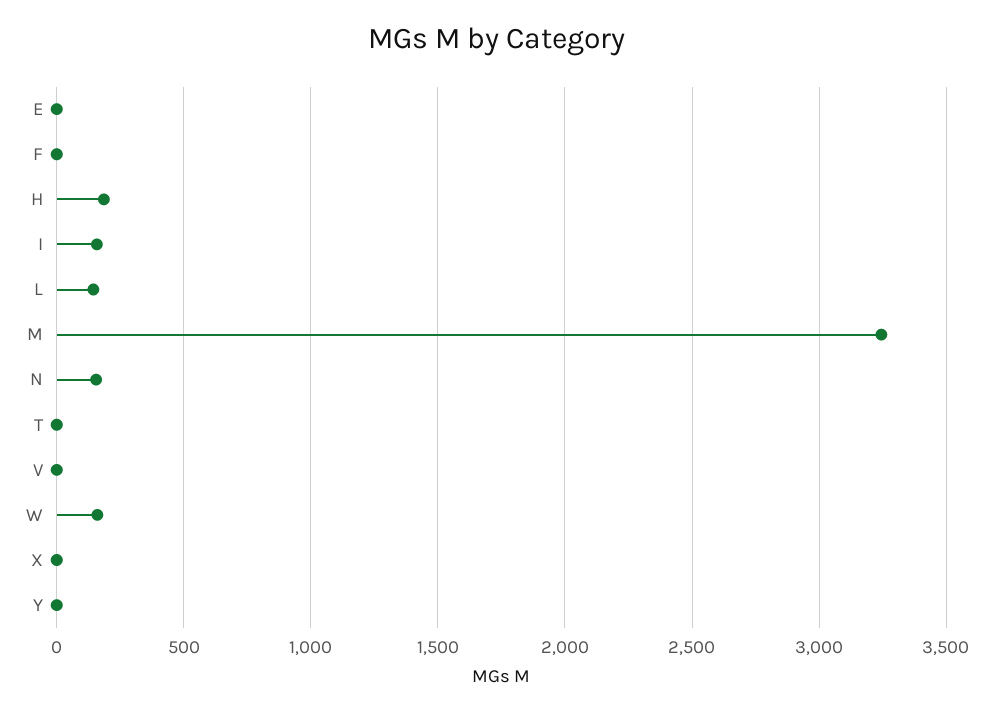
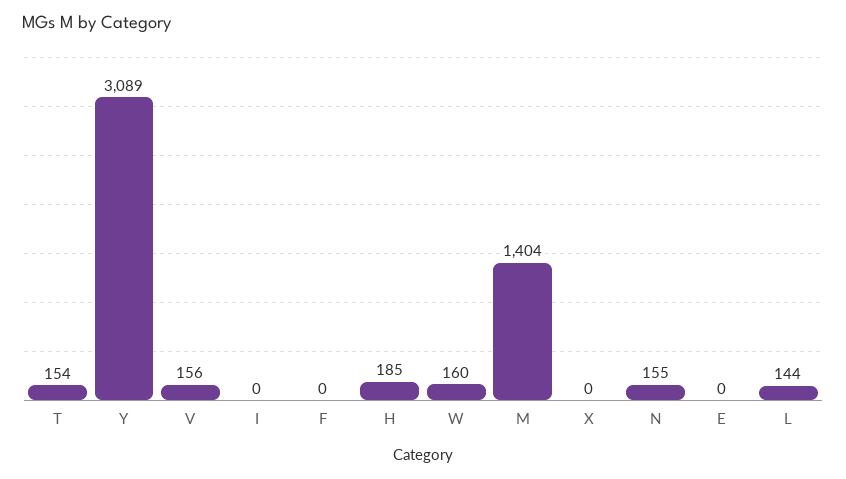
  {
    "E": 0,
    "F": 0,
    "H": 185,
-   "I": 150,
+   "I": 0,
    "L": 144,
-   "M": 3250,
+   "M": 1404,
    "N": 155,
-   "T": 0,
+   "T": 154,
-   "V": 0,
+   "V": 156,
    "W": 160,
    "X": 0,
-   "Y": 0
+   "Y": 3089
  }

